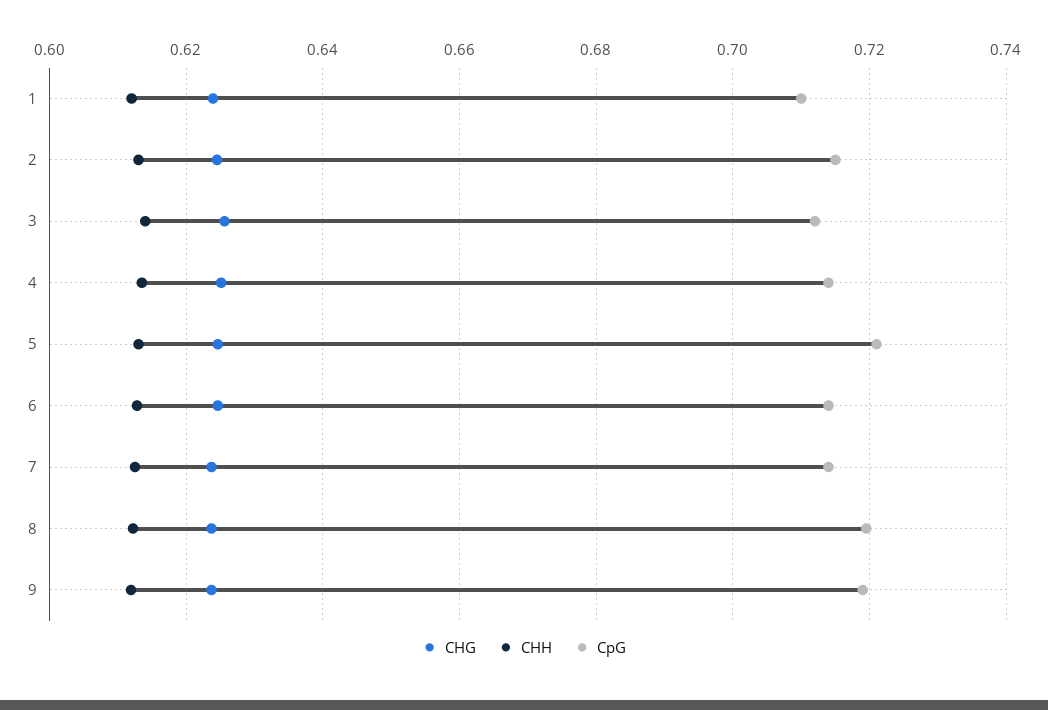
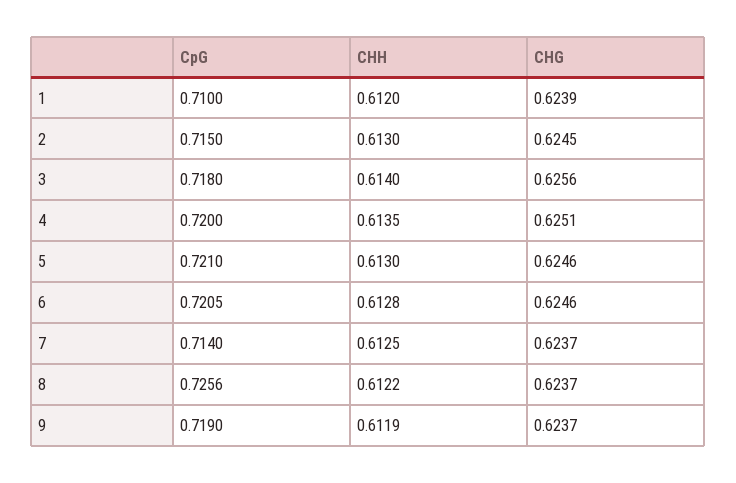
  {
    "CHG": {
      "1": 0.6239,
      "2": 0.6245,
      "3": 0.6256,
      "4": 0.6251,
      "5": 0.6246,
      "6": 0.6246,
      "7": 0.6237,
      "8": 0.6237,
      "9": 0.6237
    },
    "CHH": {
      "1": 0.612,
      "2": 0.613,
      "3": 0.614,
      "4": 0.6135,
      "5": 0.613,
      "6": 0.6128,
      "7": 0.6125,
      "8": 0.6122,
      "9": 0.6119
    },
    "CpG": {
      "1": 0.71,
      "2": 0.715,
-     "3": 0.712,
+     "3": 0.718,
-     "4": 0.714,
+     "4": 0.72,
      "5": 0.721,
-     "6": 0.714,
+     "6": 0.7205,
      "7": 0.714,
-     "8": 0.72,
+     "8": 0.7256,
      "9": 0.719
    }
  }

